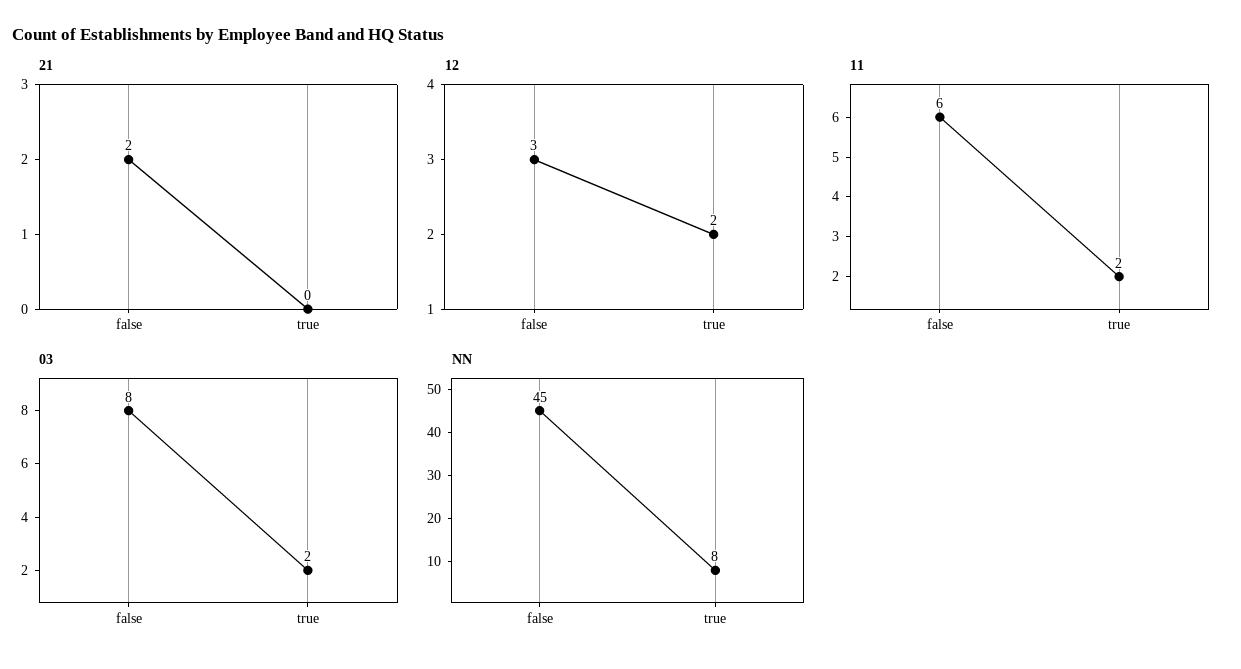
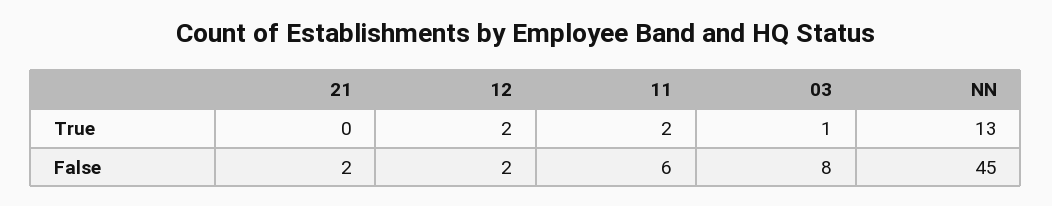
  {
    "21": {
      "false": 2,
      "true": 0
    },
    "12": {
-     "false": 3,
+     "false": 2,
      "true": 2
    },
    "11": {
      "false": 6,
      "true": 2
    },
    "03": {
      "false": 8,
-     "true": 2
+     "true": 1
    },
    "NN": {
      "false": 45,
-     "true": 8
+     "true": 13
    }
  }

